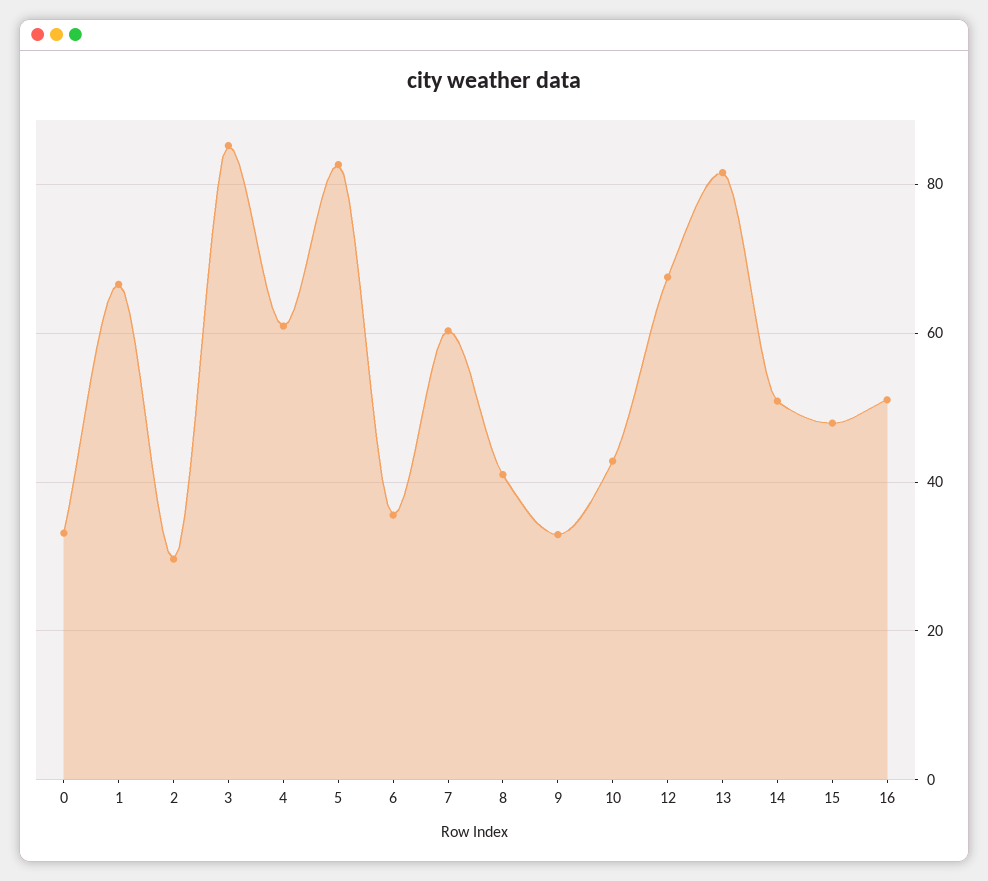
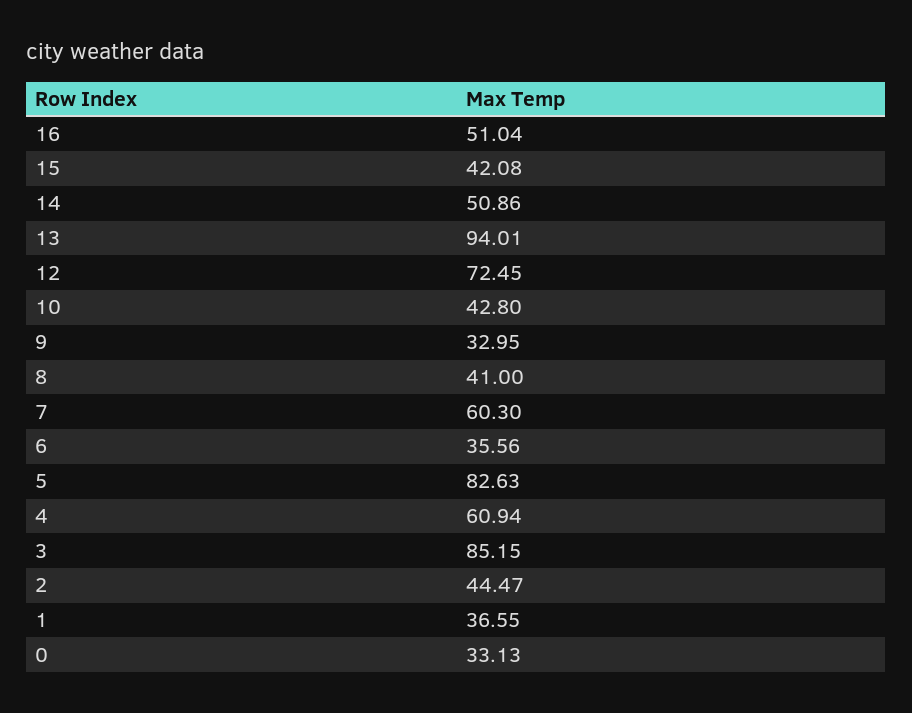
  {
    "0": 33.13,
-   "1": 66,
+   "1": 36.55,
-   "2": 30,
+   "2": 44.47,
    "3": 85.15,
    "4": 60.94,
    "5": 82.63,
    "6": 35.56,
    "7": 60.3,
    "8": 41,
    "9": 32.95,
    "10": 42.8,
-   "12": 68,
+   "12": 72.45,
-   "13": 82,
+   "13": 94.01,
    "14": 50.86,
-   "15": 48,
+   "15": 42.08,
    "16": 51.04
  }

